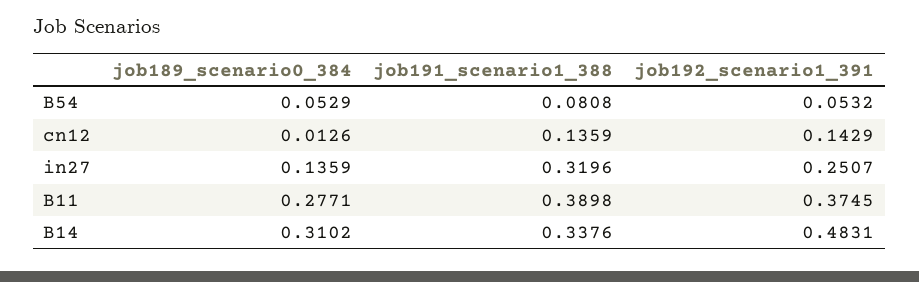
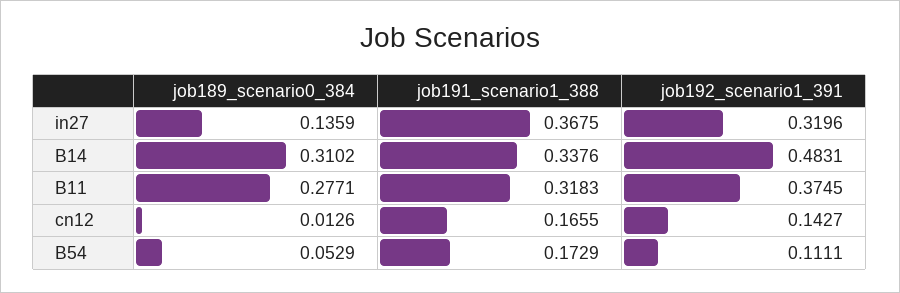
  {
    "job189_scenario0_384": {
      "B54": 0.0529,
      "cn12": 0.0126,
      "in27": 0.1359,
      "B11": 0.2771,
      "B14": 0.3102
    },
    "job191_scenario1_388": {
-     "B54": 0.0808,
+     "B54": 0.1729,
-     "cn12": 0.1359,
+     "cn12": 0.1655,
-     "in27": 0.3196,
+     "in27": 0.3675,
-     "B11": 0.3898,
+     "B11": 0.3183,
      "B14": 0.3376
    },
    "job192_scenario1_391": {
-     "B54": 0.0532,
+     "B54": 0.1111,
-     "cn12": 0.1429,
+     "cn12": 0.1427,
-     "in27": 0.2507,
+     "in27": 0.3196,
      "B11": 0.3745,
      "B14": 0.4831
    }
  }

